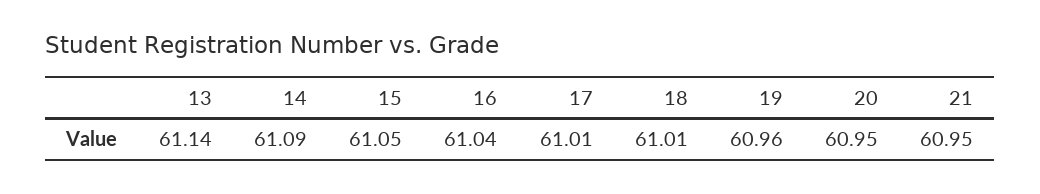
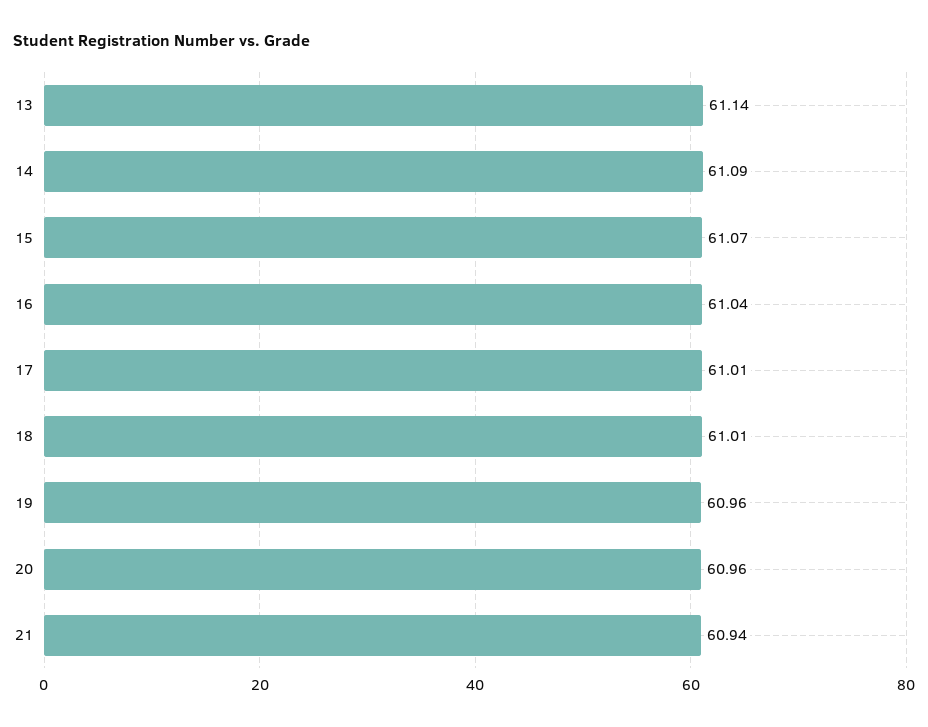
  {
    "13": 61.14,
    "14": 61.09,
-   "15": 61.05,
+   "15": 61.07,
    "16": 61.04,
    "17": 61.01,
    "18": 61.01,
    "19": 60.96,
-   "20": 60.95,
+   "20": 60.96,
-   "21": 60.95
+   "21": 60.94
  }

